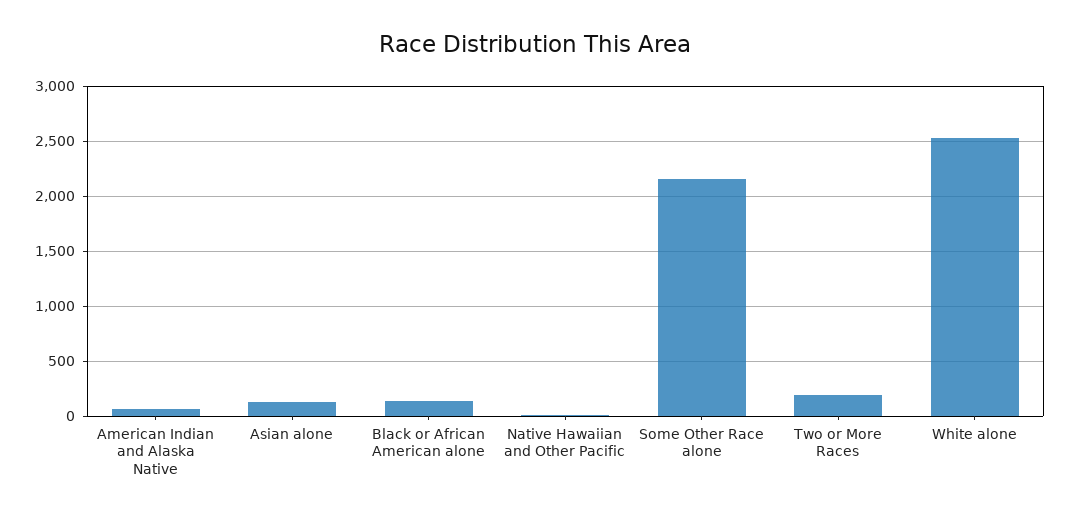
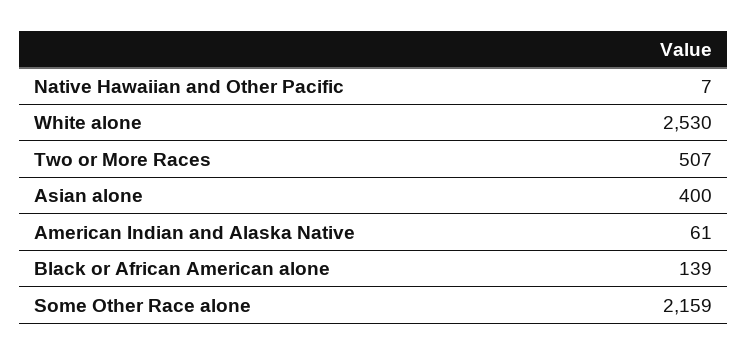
  {
    "American Indian and Alaska Native": 61,
-   "Asian alone": 100,
+   "Asian alone": 400,
    "Black or African American alone": 139,
    "Native Hawaiian and Other Pacific": 7,
    "Some Other Race alone": 2159,
-   "Two or More Races": 200,
+   "Two or More Races": 507,
    "White alone": 2530
  }

